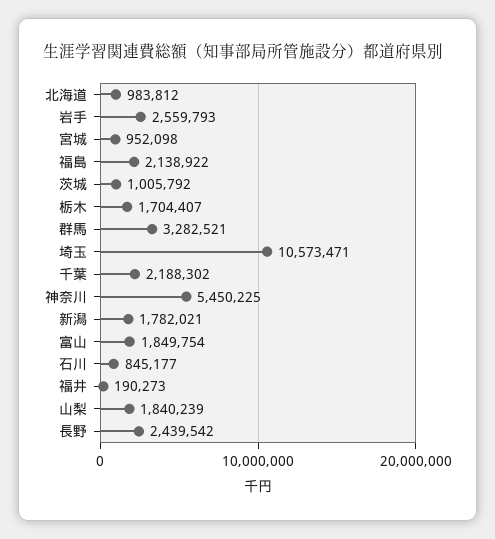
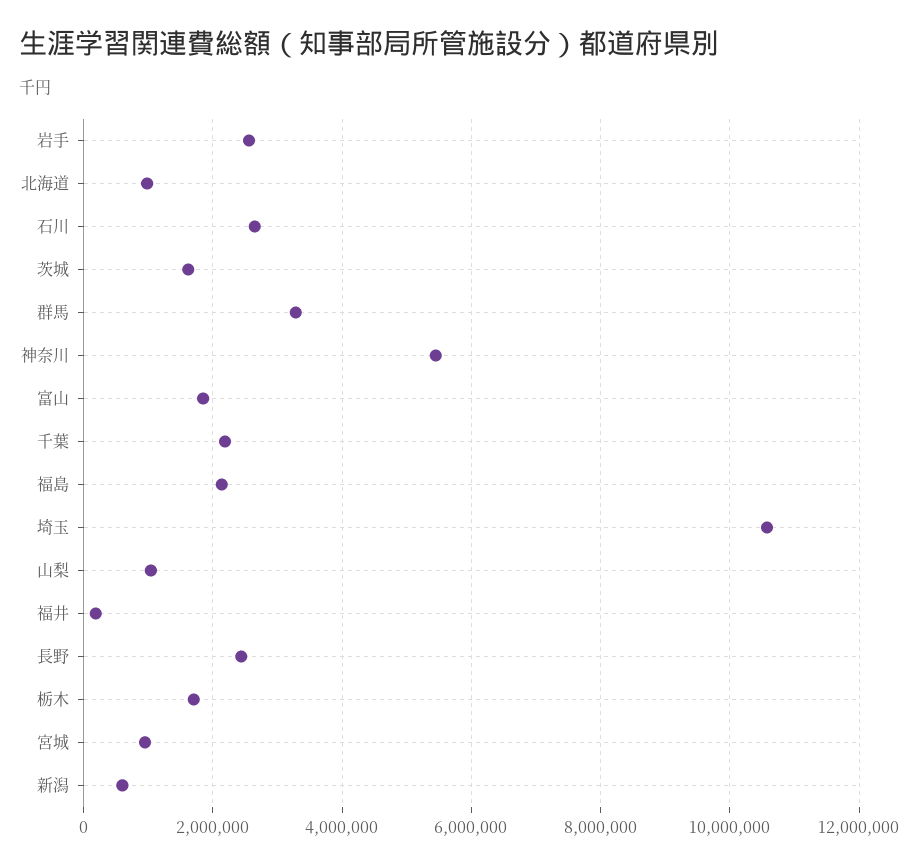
  {
    "北海道": 983812,
    "岩手": 2559793,
    "宮城": 952098,
    "福島": 2138922,
-   "茨城": 1005792,
+   "茨城": 1600000,
    "栃木": 1704407,
    "群馬": 3282521,
    "埼玉": 10573471,
    "千葉": 2188302,
    "神奈川": 5450225,
-   "新潟": 1782021,
+   "新潟": 600000,
    "富山": 1849754,
-   "石川": 845177,
+   "石川": 2600000,
    "福井": 190273,
-   "山梨": 1840239,
+   "山梨": 1000000,
    "長野": 2439542
  }

